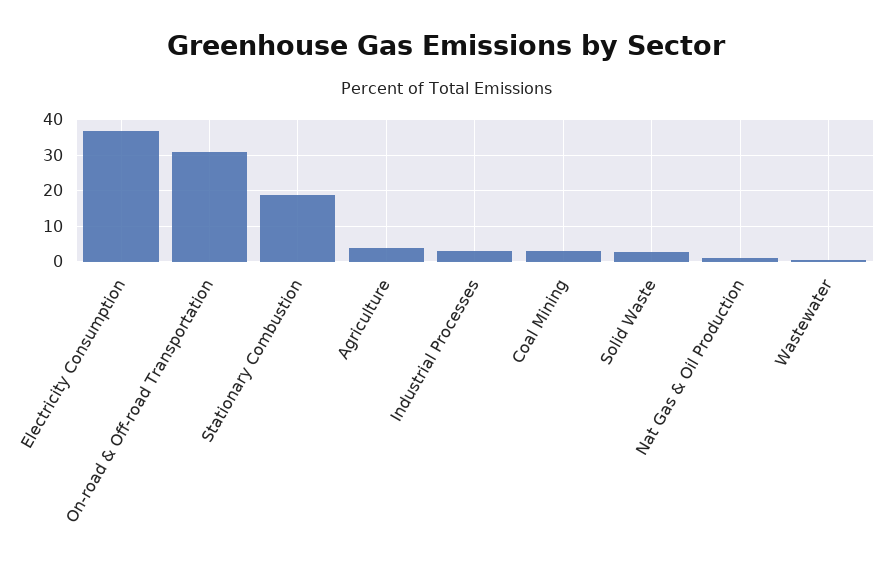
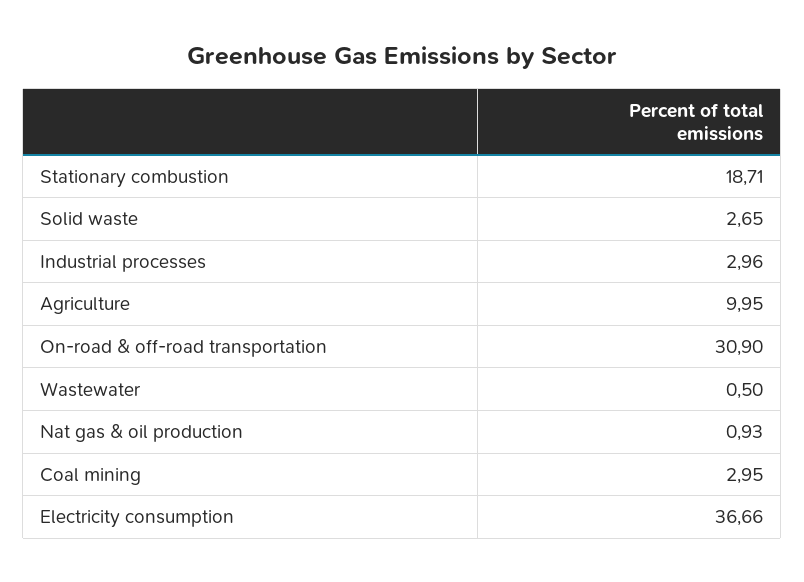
  {
    "Electricity Consumption": 36.66,
    "On-road & Off-road Transportation": 30.9,
    "Stationary Combustion": 18.71,
-   "Agriculture": 4,
+   "Agriculture": 9.95,
    "Industrial Processes": 2.96,
    "Coal Mining": 2.95,
    "Solid Waste": 2.65,
    "Nat Gas & Oil Production": 0.93,
    "Wastewater": 0.5
  }

